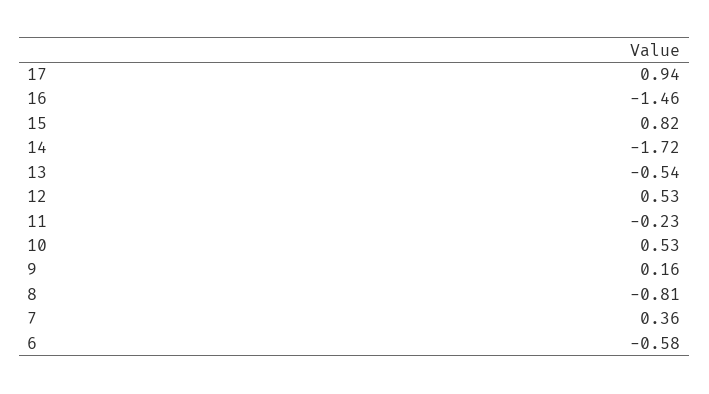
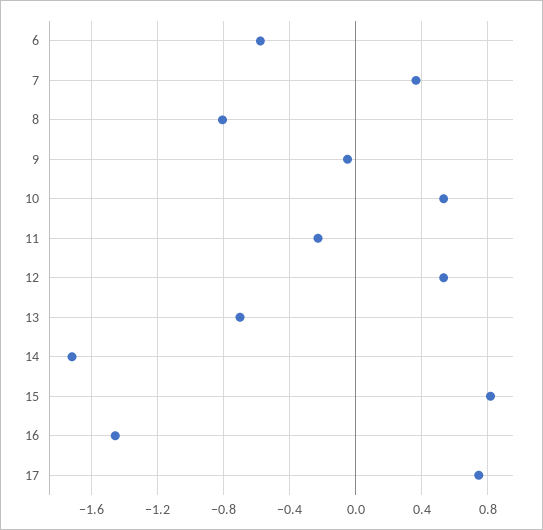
  {
-   "17": 0.94,
+   "17": 0.75,
    "16": -1.46,
    "15": 0.82,
    "14": -1.72,
-   "13": -0.54,
+   "13": -0.7,
    "12": 0.53,
    "11": -0.23,
    "10": 0.53,
-   "9": 0.16,
+   "9": -0.05,
    "8": -0.81,
    "7": 0.36,
    "6": -0.58
  }

